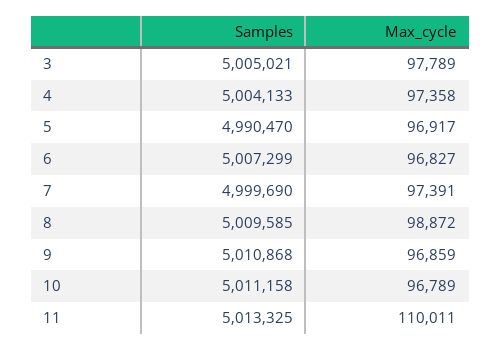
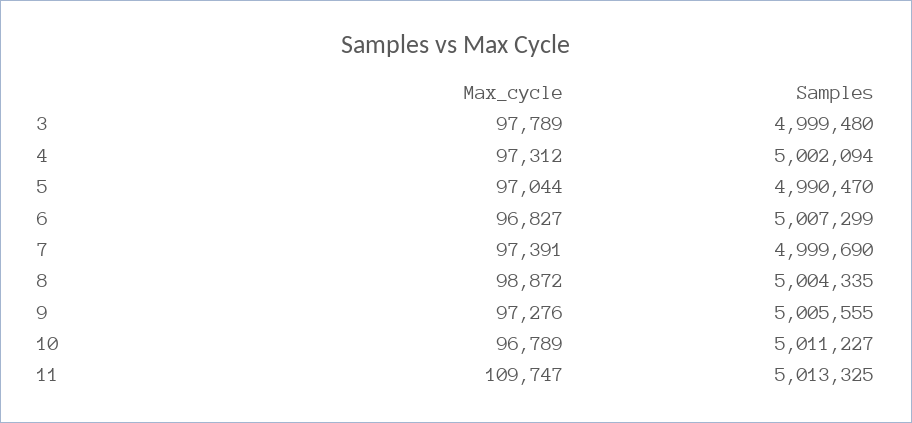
  {
    "Samples": {
-     "3": 5005021,
+     "3": 4999480,
-     "4": 5004133,
+     "4": 5002094,
      "5": 4990470,
      "6": 5007299,
      "7": 4999690,
-     "8": 5009585,
+     "8": 5004335,
-     "9": 5010868,
+     "9": 5005555,
-     "10": 5011158,
+     "10": 5011227,
      "11": 5013325
    },
    "Max_cycle": {
      "3": 97789,
-     "4": 97358,
+     "4": 97312,
-     "5": 96917,
+     "5": 97044,
      "6": 96827,
      "7": 97391,
      "8": 98872,
-     "9": 96859,
+     "9": 97276,
      "10": 96789,
-     "11": 110011
+     "11": 109747
    }
  }

